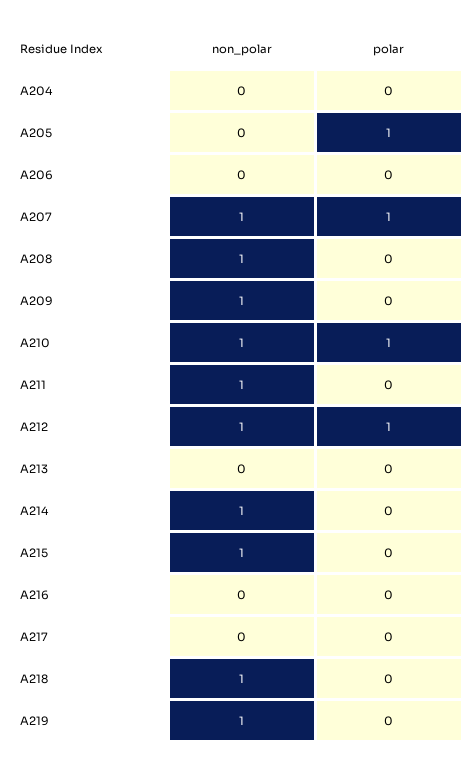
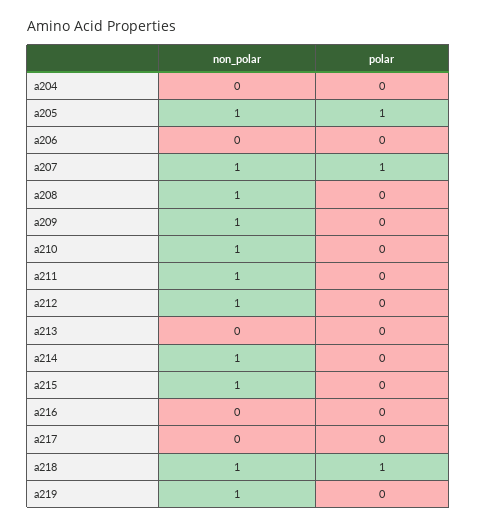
  {
    "non_polar": {
      "A204": 0,
-     "A205": 0,
+     "A205": 1,
      "A206": 0,
      "A207": 1,
      "A208": 1,
      "A209": 1,
      "A210": 1,
      "A211": 1,
      "A212": 1,
      "A213": 0,
      "A214": 1,
      "A215": 1,
      "A216": 0,
      "A217": 0,
      "A218": 1,
      "A219": 1
    },
    "polar": {
      "A204": 0,
      "A205": 1,
      "A206": 0,
      "A207": 1,
      "A208": 0,
      "A209": 0,
-     "A210": 1,
+     "A210": 0,
      "A211": 0,
-     "A212": 1,
+     "A212": 0,
      "A213": 0,
      "A214": 0,
      "A215": 0,
      "A216": 0,
      "A217": 0,
-     "A218": 0,
+     "A218": 1,
      "A219": 0
    }
  }

